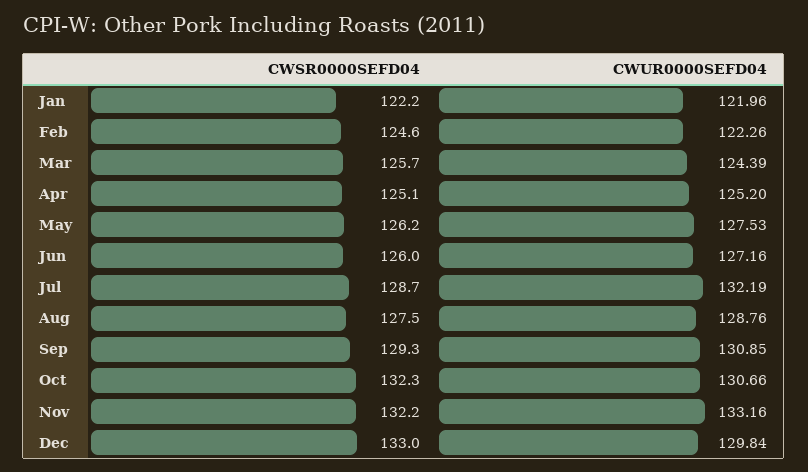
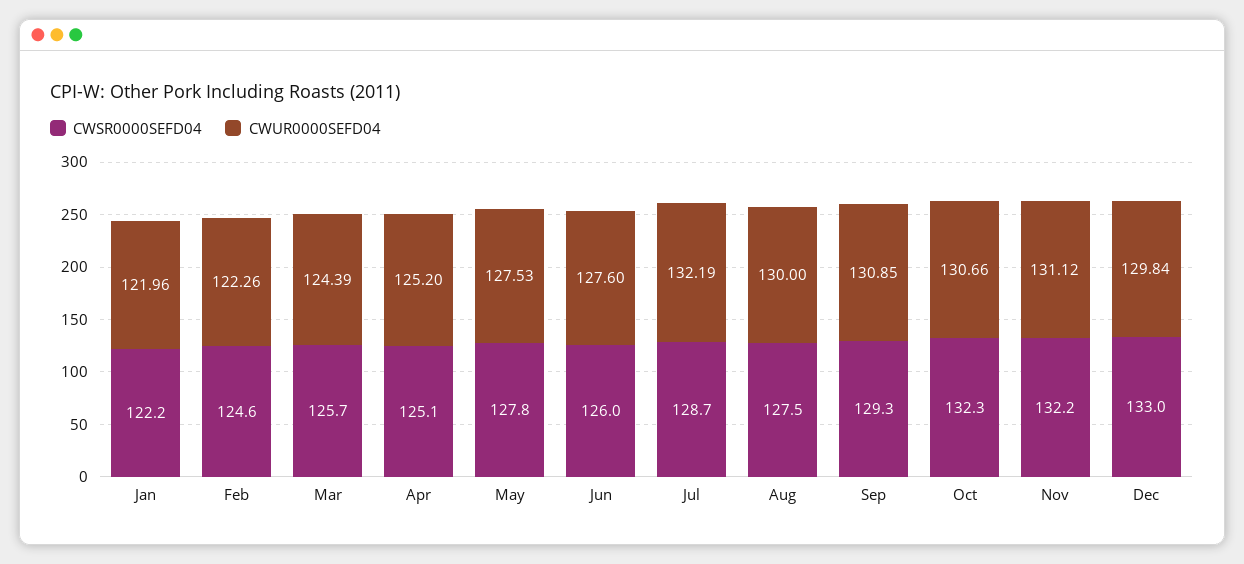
  {
    "CWSR0000SEFD04": {
      "Jan": 122.2,
      "Feb": 124.6,
      "Mar": 125.7,
      "Apr": 125.1,
-     "May": 126.2,
+     "May": 127.8,
      "Jun": 126,
      "Jul": 128.7,
      "Aug": 127.5,
      "Sep": 129.3,
      "Oct": 132.3,
      "Nov": 132.2,
      "Dec": 133
    },
    "CWUR0000SEFD04": {
      "Jan": 121.96,
      "Feb": 122.26,
      "Mar": 124.39,
      "Apr": 125.2,
      "May": 127.53,
-     "Jun": 127.16,
+     "Jun": 127.6,
      "Jul": 132.19,
-     "Aug": 128.76,
+     "Aug": 130,
      "Sep": 130.85,
      "Oct": 130.66,
-     "Nov": 133.16,
+     "Nov": 131.12,
      "Dec": 129.84
    }
  }

